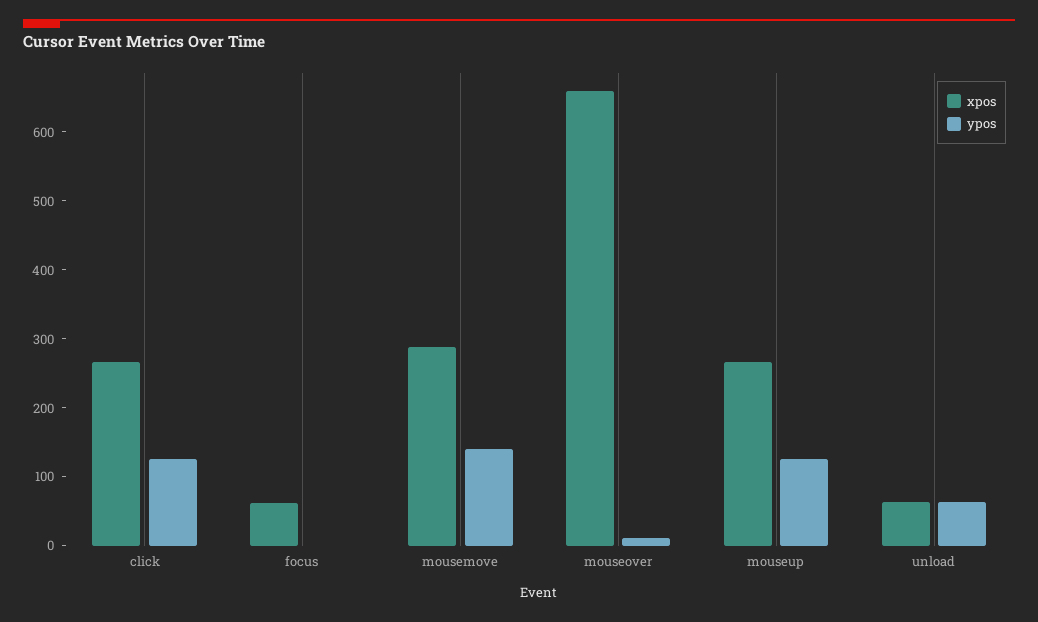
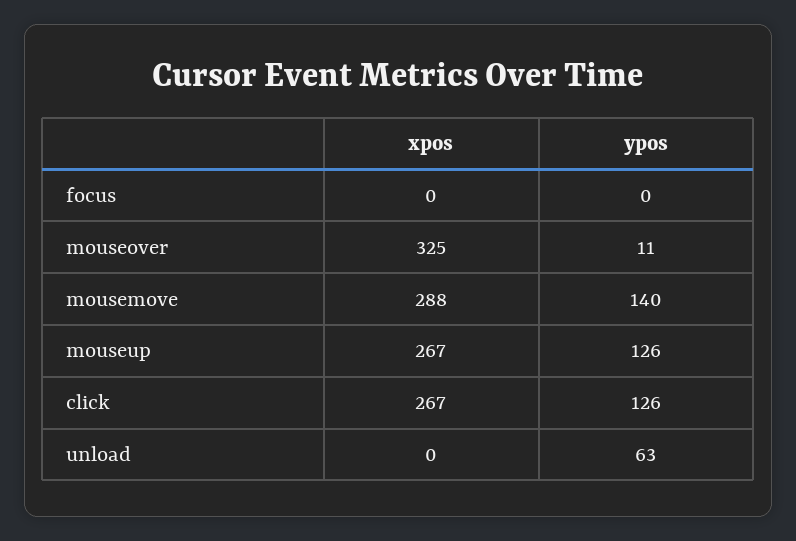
  {
    "xpos": {
      "click": 267,
-     "focus": 60,
+     "focus": 0,
      "mousemove": 288,
-     "mouseover": 660,
+     "mouseover": 325,
      "mouseup": 267,
-     "unload": 60
+     "unload": 0
    },
    "ypos": {
      "click": 126,
      "focus": 0,
      "mousemove": 140,
      "mouseover": 11,
      "mouseup": 126,
      "unload": 63
    }
  }

